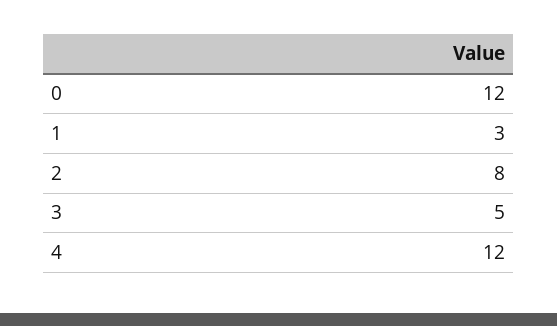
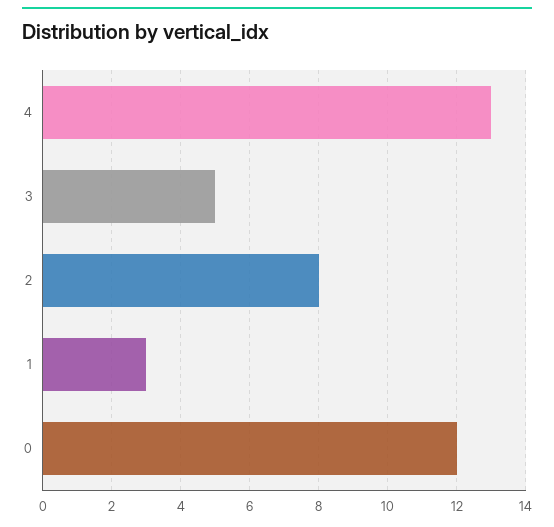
  {
    "0": 12,
    "1": 3,
    "2": 8,
    "3": 5,
-   "4": 12
+   "4": 13
  }

